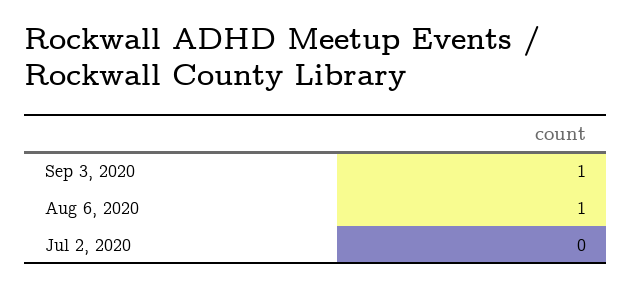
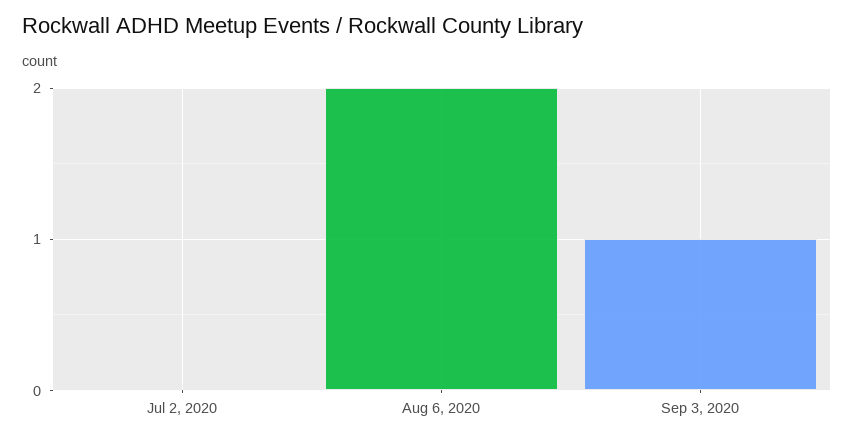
  {
    "Sep 3, 2020": 1,
-   "Aug 6, 2020": 1,
+   "Aug 6, 2020": 2,
    "Jul 2, 2020": 0
  }

